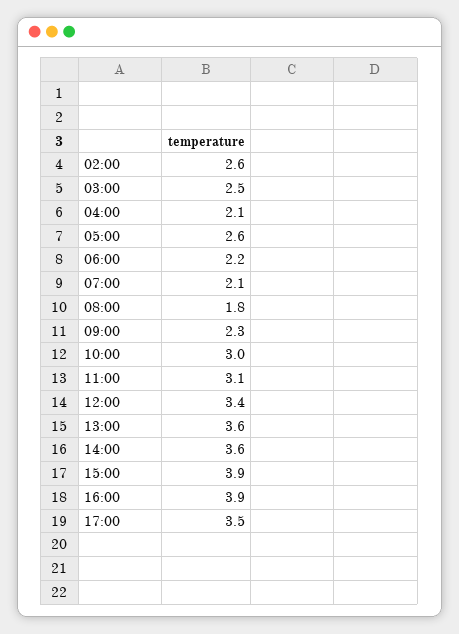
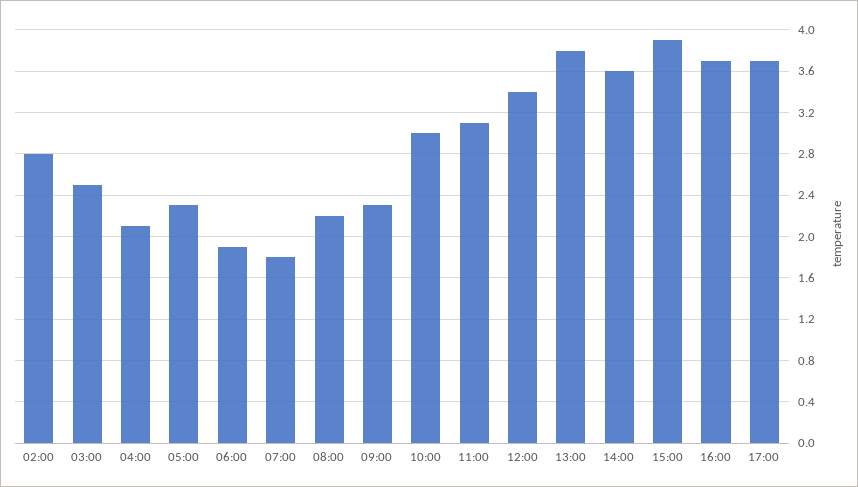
  {
-   "02:00": 2.6,
+   "02:00": 2.8,
    "03:00": 2.5,
    "04:00": 2.1,
-   "05:00": 2.6,
+   "05:00": 2.3,
-   "06:00": 2.2,
+   "06:00": 1.9,
-   "07:00": 2.1,
+   "07:00": 1.8,
-   "08:00": 1.8,
+   "08:00": 2.2,
    "09:00": 2.3,
    "10:00": 3,
    "11:00": 3.1,
    "12:00": 3.4,
-   "13:00": 3.6,
+   "13:00": 3.8,
    "14:00": 3.6,
    "15:00": 3.9,
-   "16:00": 3.9,
+   "16:00": 3.7,
-   "17:00": 3.5
+   "17:00": 3.7
  }

